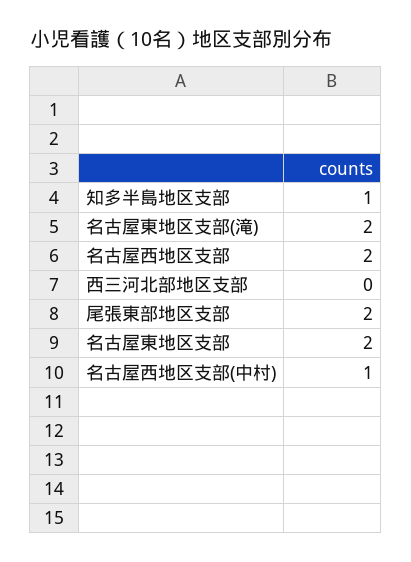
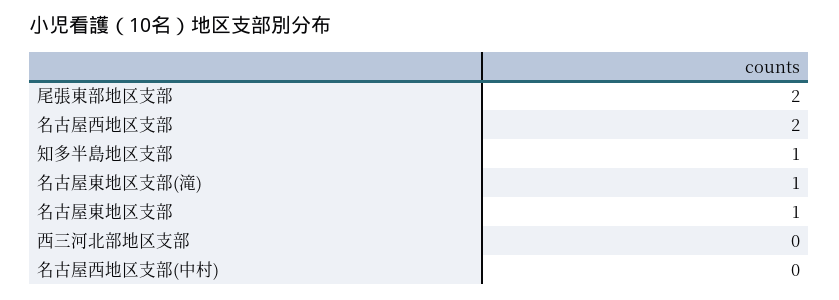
  {
    "知多半島地区支部": 1,
-   "名古屋東地区支部(滝)": 2,
+   "名古屋東地区支部(滝)": 1,
    "名古屋西地区支部": 2,
    "西三河北部地区支部": 0,
    "尾張東部地区支部": 2,
-   "名古屋東地区支部": 2,
+   "名古屋東地区支部": 1,
-   "名古屋西地区支部(中村)": 1
+   "名古屋西地区支部(中村)": 0
  }

